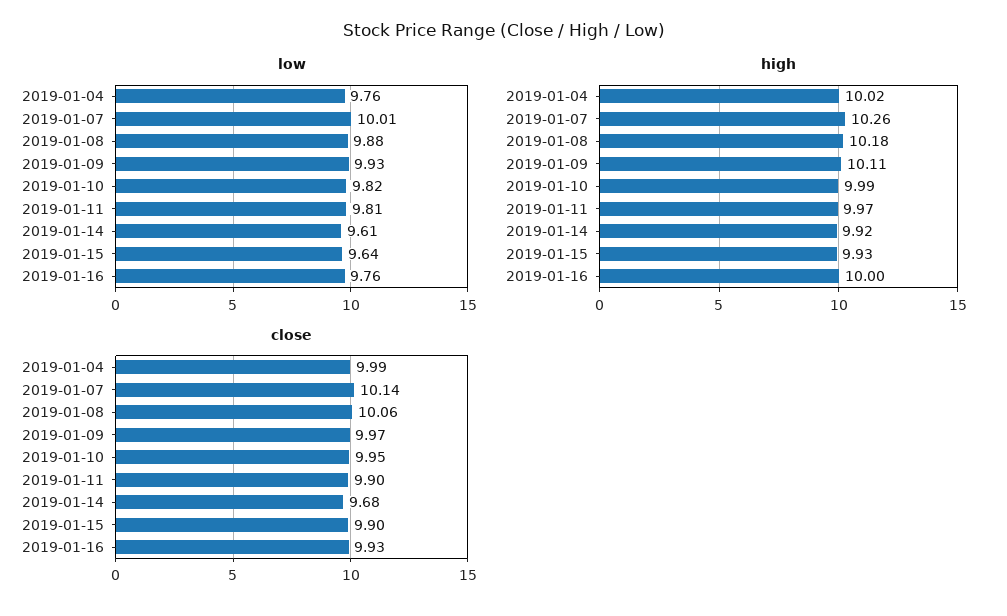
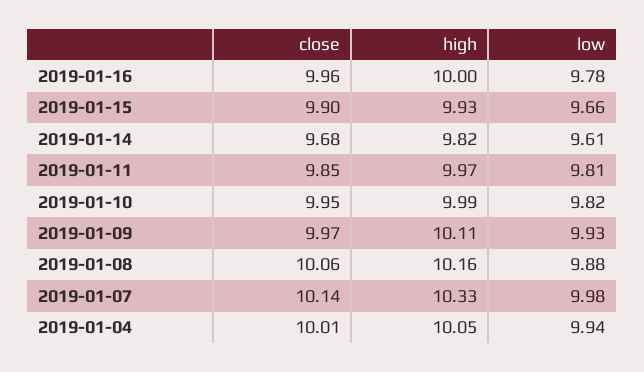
  {
    "low": {
-     "2019-01-04": 9.76,
+     "2019-01-04": 9.94,
-     "2019-01-07": 10.01,
+     "2019-01-07": 9.98,
      "2019-01-08": 9.88,
      "2019-01-09": 9.93,
      "2019-01-10": 9.82,
      "2019-01-11": 9.81,
      "2019-01-14": 9.61,
-     "2019-01-15": 9.64,
+     "2019-01-15": 9.66,
-     "2019-01-16": 9.76
+     "2019-01-16": 9.78
    },
    "high": {
-     "2019-01-04": 10.02,
+     "2019-01-04": 10.05,
-     "2019-01-07": 10.26,
+     "2019-01-07": 10.33,
-     "2019-01-08": 10.18,
+     "2019-01-08": 10.16,
      "2019-01-09": 10.11,
      "2019-01-10": 9.99,
      "2019-01-11": 9.97,
-     "2019-01-14": 9.92,
+     "2019-01-14": 9.82,
      "2019-01-15": 9.93,
      "2019-01-16": 10
    },
    "close": {
-     "2019-01-04": 9.99,
+     "2019-01-04": 10.01,
      "2019-01-07": 10.14,
      "2019-01-08": 10.06,
      "2019-01-09": 9.97,
      "2019-01-10": 9.95,
-     "2019-01-11": 9.9,
+     "2019-01-11": 9.85,
      "2019-01-14": 9.68,
      "2019-01-15": 9.9,
-     "2019-01-16": 9.93
+     "2019-01-16": 9.96
    }
  }

